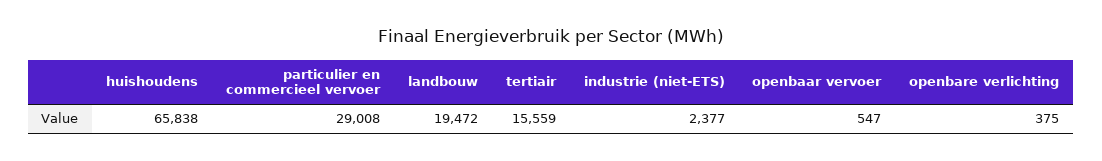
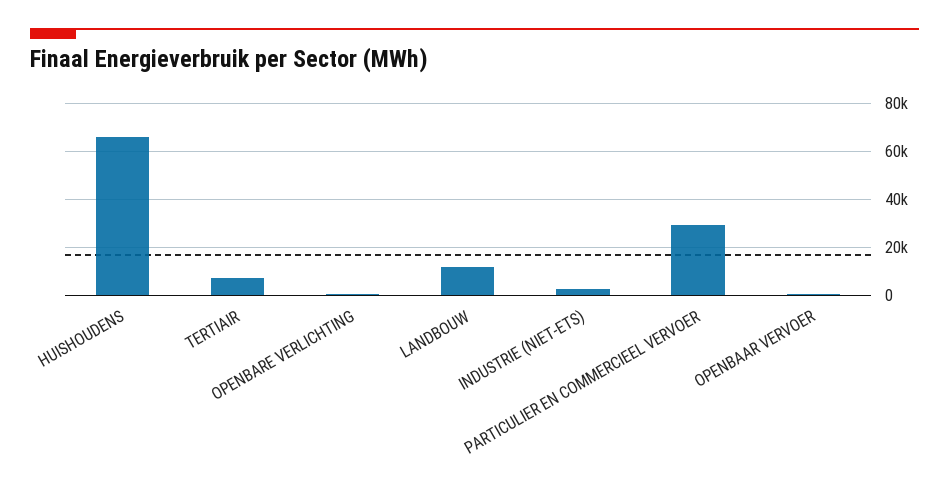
  {
    "huishoudens": 65838,
    "particulier en commercieel vervoer": 29008,
-   "landbouw": 19472,
+   "landbouw": 12500,
-   "tertiair": 15559,
+   "tertiair": 7500,
    "industrie (niet-ETS)": 2377,
    "openbaar vervoer": 547,
    "openbare verlichting": 375
  }

